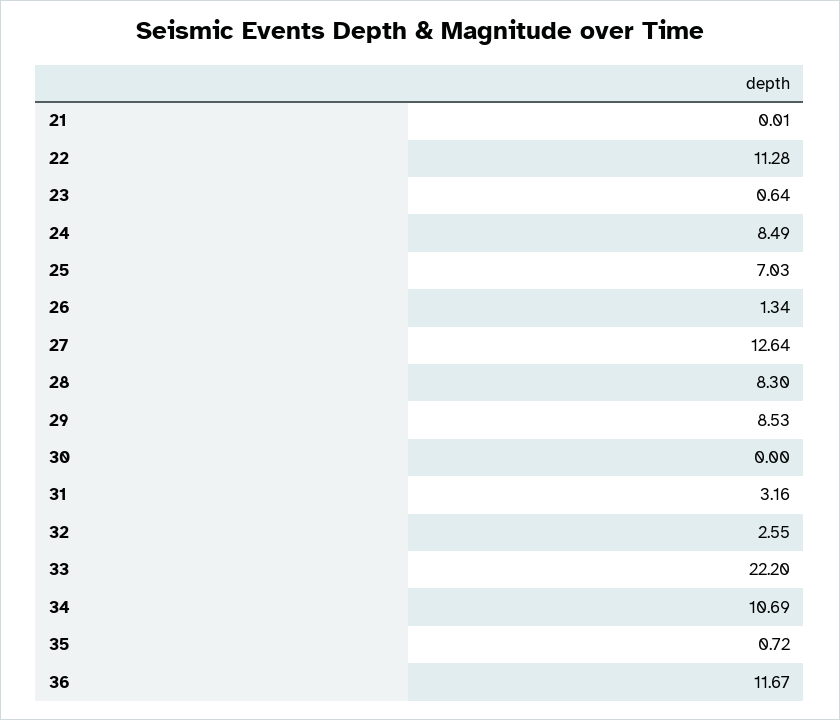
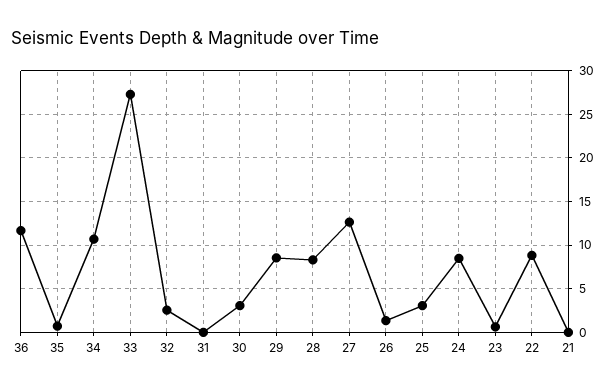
  {
    "21": 0.01,
-   "22": 11.28,
+   "22": 9,
    "23": 0.64,
    "24": 8.49,
-   "25": 7.03,
+   "25": 3,
    "26": 1.34,
    "27": 12.64,
    "28": 8.3,
    "29": 8.53,
-   "30": 0,
+   "30": 3,
-   "31": 3.16,
+   "31": 0,
    "32": 2.55,
-   "33": 22.2,
+   "33": 27,
    "34": 10.69,
    "35": 0.72,
    "36": 11.67
  }

